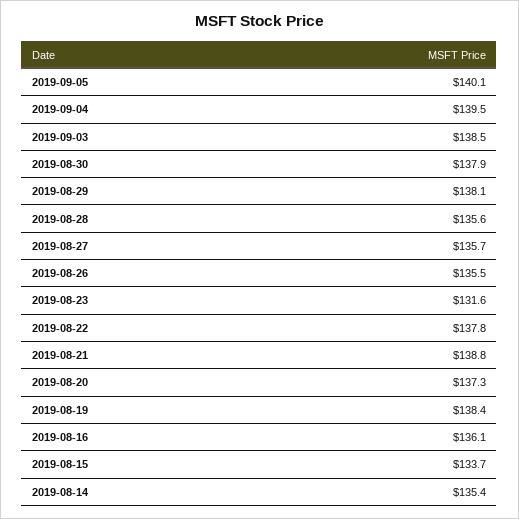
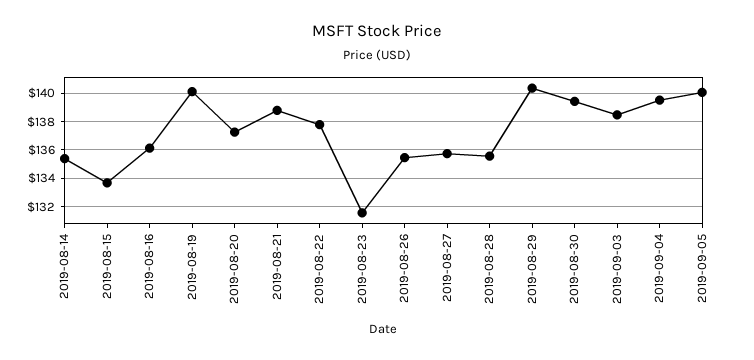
  {
    "2019-09-05": 140.1,
    "2019-09-04": 139.5,
    "2019-09-03": 138.5,
-   "2019-08-30": 137.9,
+   "2019-08-30": 139.5,
-   "2019-08-29": 138.1,
+   "2019-08-29": 140.5,
    "2019-08-28": 135.6,
    "2019-08-27": 135.7,
    "2019-08-26": 135.5,
    "2019-08-23": 131.6,
    "2019-08-22": 137.8,
    "2019-08-21": 138.8,
    "2019-08-20": 137.3,
-   "2019-08-19": 138.4,
+   "2019-08-19": 140,
    "2019-08-16": 136.1,
    "2019-08-15": 133.7,
    "2019-08-14": 135.4
  }

